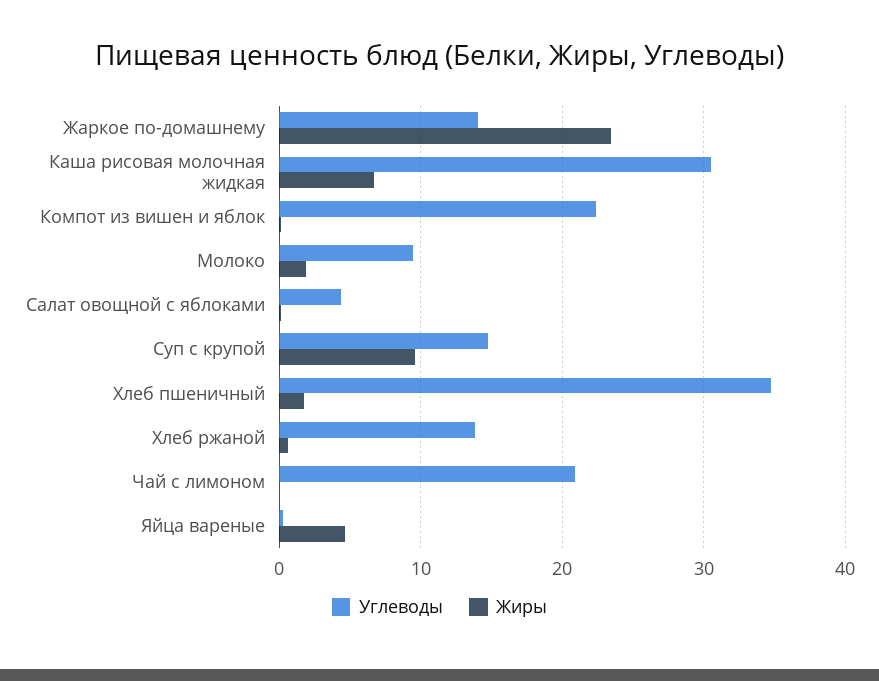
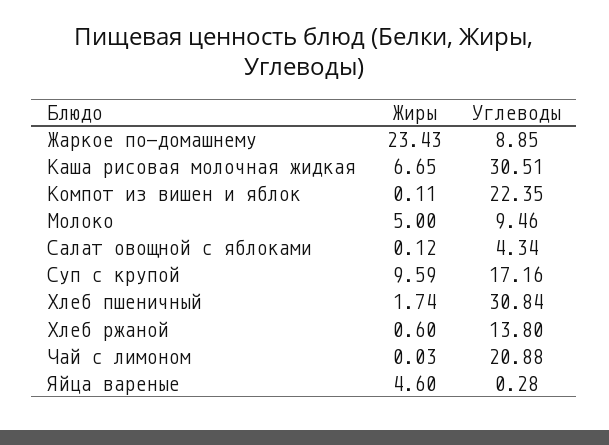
  {
    "Углеводы": {
-     "Жаркое по-домашнему": 14,
+     "Жаркое по-домашнему": 8.85,
      "Каша рисовая молочная жидкая": 30.51,
      "Компот из вишен и яблок": 22.35,
      "Молоко": 9.46,
      "Салат овощной с яблоками": 4.34,
-     "Суп с крупой": 15,
+     "Суп с крупой": 17.16,
-     "Хлеб пшеничный": 35,
+     "Хлеб пшеничный": 30.84,
      "Хлеб ржаной": 13.8,
      "Чай с лимоном": 20.88,
      "Яйца вареные": 0.28
    },
    "Жиры": {
      "Жаркое по-домашнему": 23.43,
      "Каша рисовая молочная жидкая": 6.65,
      "Компот из вишен и яблок": 0.11,
-     "Молоко": 2,
+     "Молоко": 5,
      "Салат овощной с яблоками": 0.12,
      "Суп с крупой": 9.59,
      "Хлеб пшеничный": 1.74,
      "Хлеб ржаной": 0.6,
      "Чай с лимоном": 0.03,
      "Яйца вареные": 4.6
    }
  }

